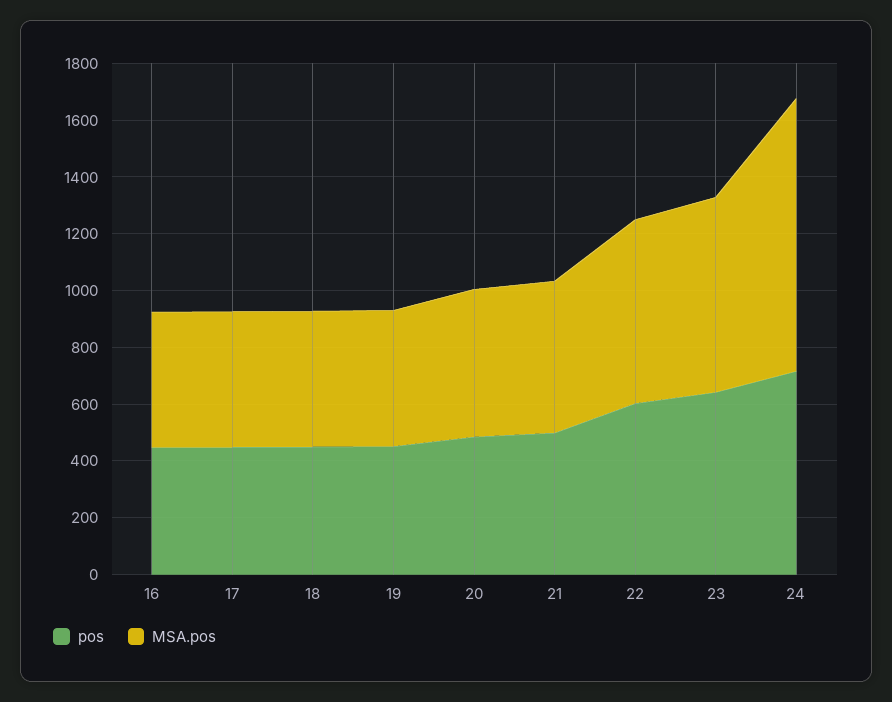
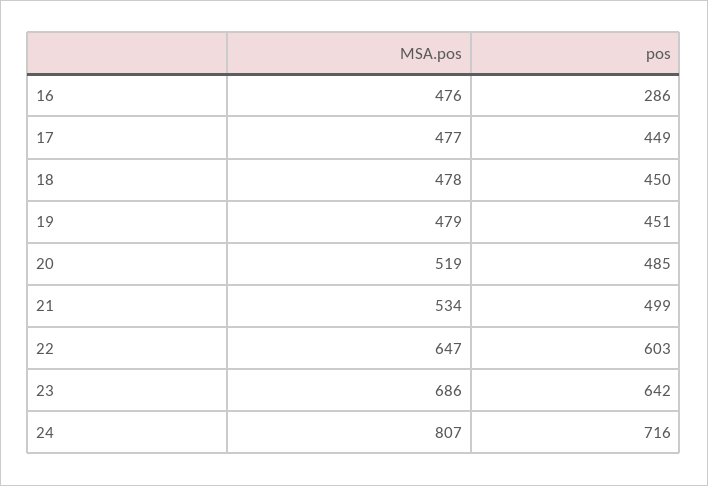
  {
    "pos": {
-     "16": 450,
+     "16": 286,
      "17": 449,
      "18": 450,
      "19": 451,
      "20": 485,
      "21": 499,
      "22": 603,
      "23": 642,
      "24": 716
    },
    "MSA.pos": {
      "16": 476,
      "17": 477,
      "18": 478,
      "19": 479,
      "20": 519,
      "21": 534,
      "22": 647,
      "23": 686,
-     "24": 950
+     "24": 807
    }
  }

